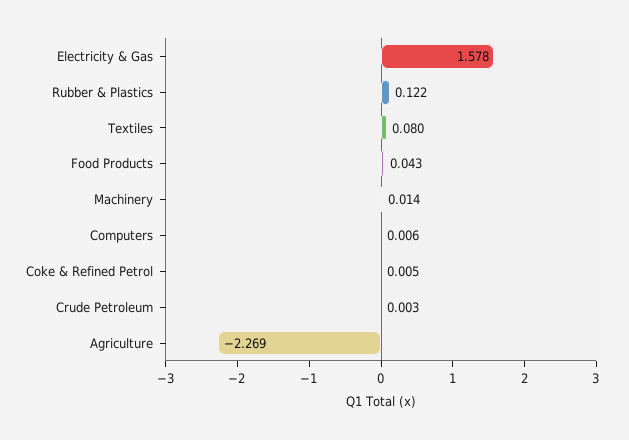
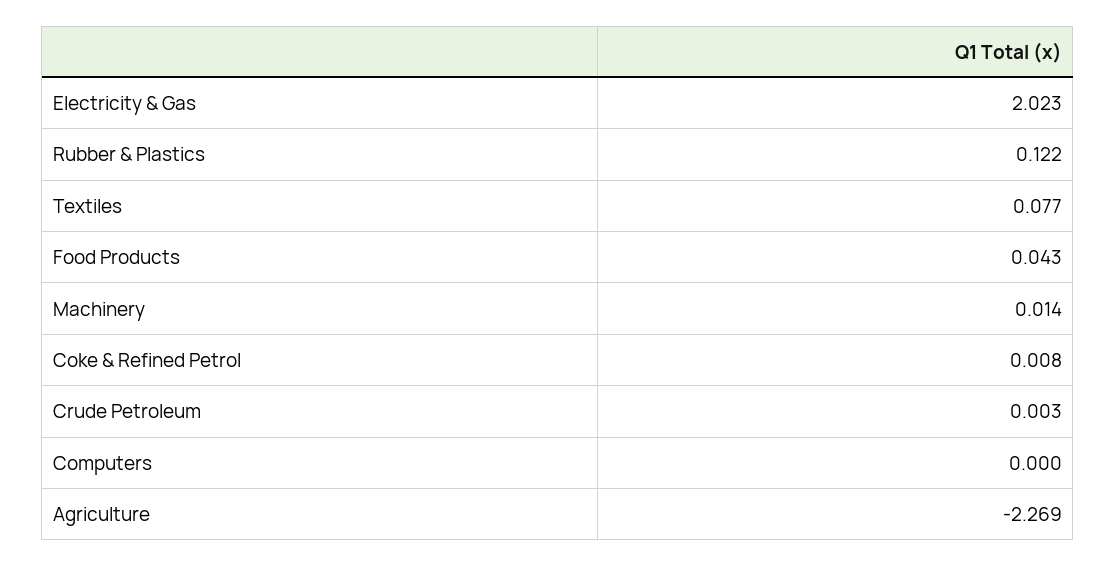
  {
-   "Electricity & Gas": 1.578,
+   "Electricity & Gas": 2.023,
    "Rubber & Plastics": 0.122,
-   "Textiles": 0.08,
+   "Textiles": 0.077,
    "Food Products": 0.043,
    "Machinery": 0.014,
-   "Computers": 0.006,
+   "Computers": 0,
-   "Coke & Refined Petrol": 0.005,
+   "Coke & Refined Petrol": 0.008,
    "Crude Petroleum": 0.003,
    "Agriculture": -2.269
  }

